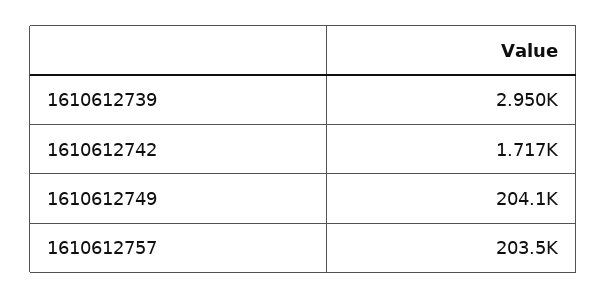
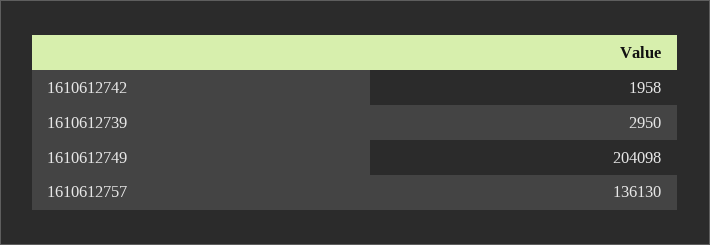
  {
    "1610612739": 2950,
-   "1610612742": 1717,
+   "1610612742": 1958,
    "1610612749": 204098,
-   "1610612757": 203500
+   "1610612757": 136130
  }

